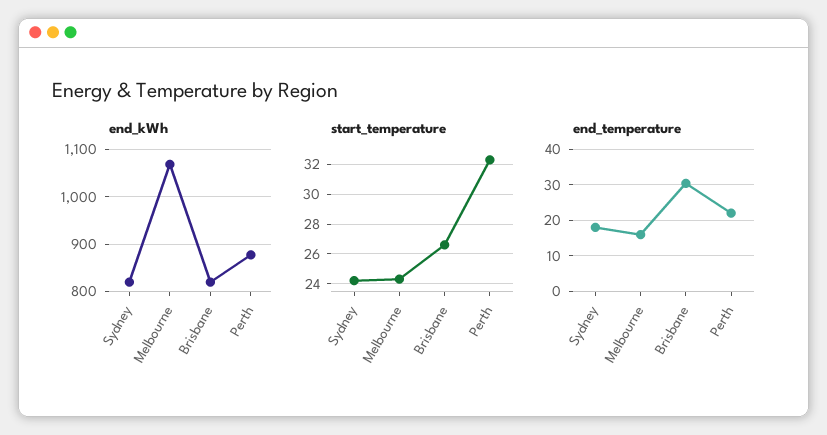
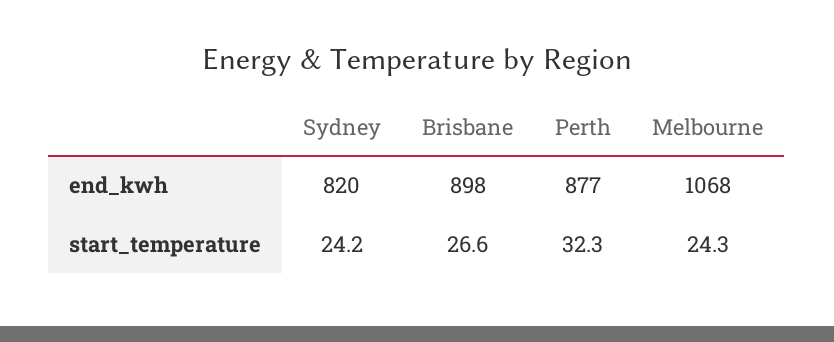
  {
    "end_kWh": {
      "Sydney": 820,
      "Melbourne": 1068,
-     "Brisbane": 820,
+     "Brisbane": 898,
      "Perth": 877
    },
    "start_temperature": {
      "Sydney": 24.2,
      "Melbourne": 24.3,
      "Brisbane": 26.6,
      "Perth": 32.3
-   },
+   }
-   "end_temperature": {
-     "Sydney": 18,
-     "Melbourne": 16,
-     "Brisbane": 30,
-     "Perth": 22
-   }
  }

